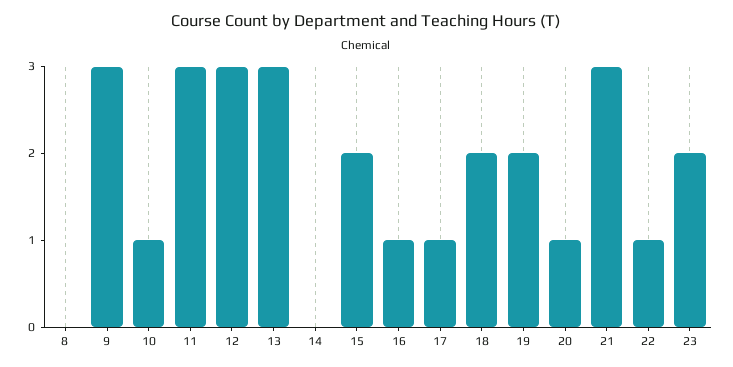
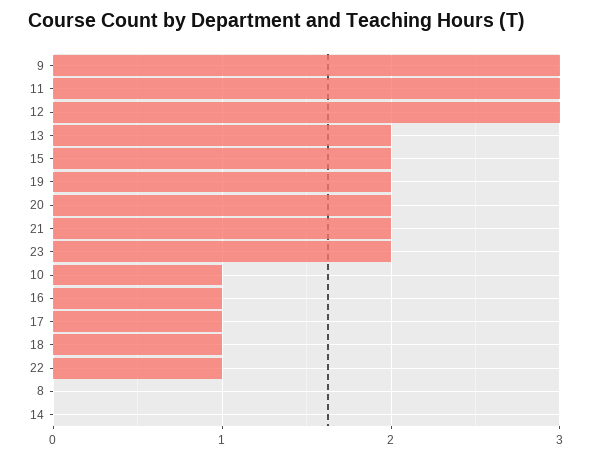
  {
    "8": 0,
    "9": 3,
    "10": 1,
    "11": 3,
    "12": 3,
-   "13": 3,
+   "13": 2,
    "14": 0,
    "15": 2,
    "16": 1,
    "17": 1,
-   "18": 2,
+   "18": 1,
    "19": 2,
-   "20": 1,
+   "20": 2,
-   "21": 3,
+   "21": 2,
    "22": 1,
    "23": 2
  }

